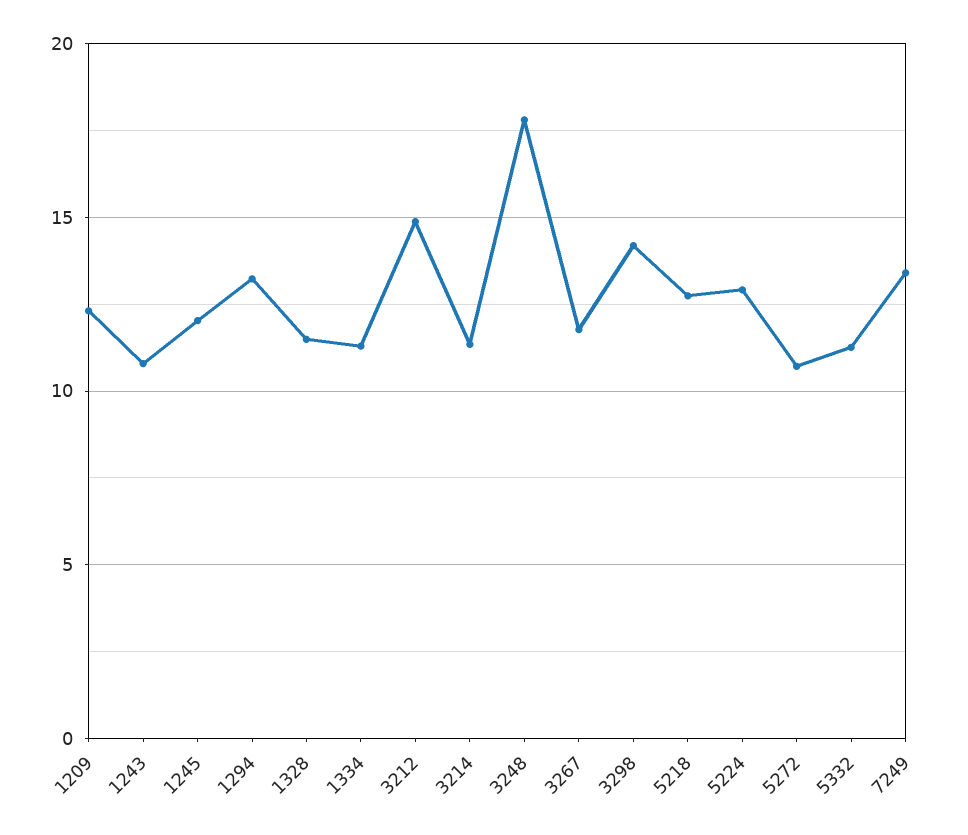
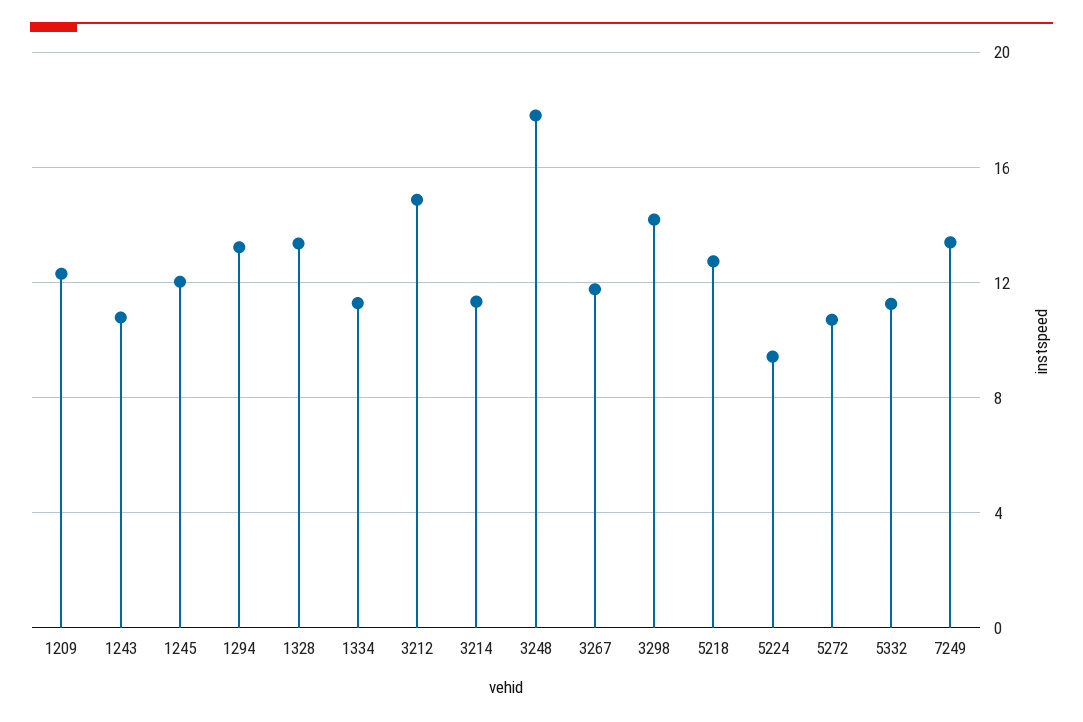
  {
    "1209": 12.5,
    "1243": 11,
    "1245": 12,
    "1294": 13,
-   "1328": 11.5,
+   "1328": 13.5,
    "1334": 11.5,
    "3212": 15,
    "3214": 11.5,
    "3248": 18,
    "3267": 12,
    "3298": 14,
    "5218": 12.5,
-   "5224": 13,
+   "5224": 9.5,
    "5272": 10.5,
    "5332": 11.5,
    "7249": 13.5
  }

